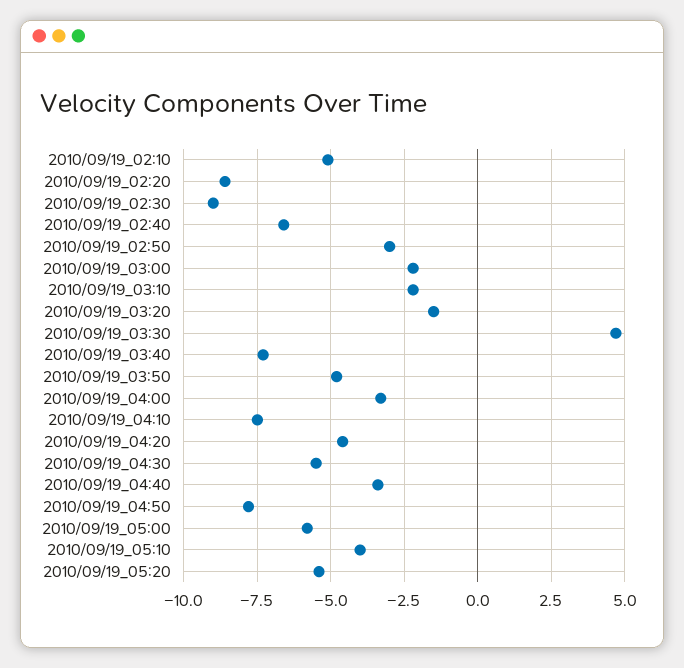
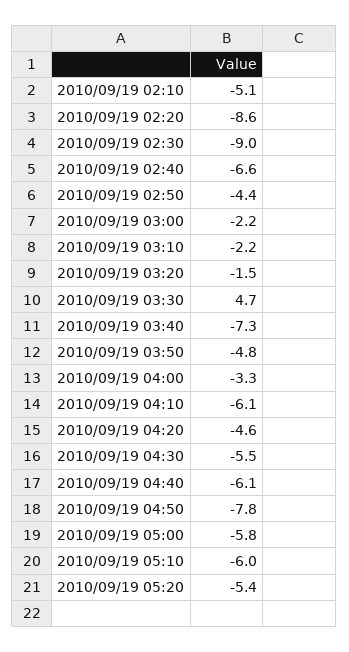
  {
    "2010/09/19_02:10": -5.1,
    "2010/09/19_02:20": -8.6,
    "2010/09/19_02:30": -9,
    "2010/09/19_02:40": -6.6,
-   "2010/09/19_02:50": -3,
+   "2010/09/19_02:50": -4.4,
    "2010/09/19_03:00": -2.2,
    "2010/09/19_03:10": -2.2,
    "2010/09/19_03:20": -1.5,
    "2010/09/19_03:30": 4.7,
    "2010/09/19_03:40": -7.3,
    "2010/09/19_03:50": -4.8,
    "2010/09/19_04:00": -3.3,
-   "2010/09/19_04:10": -7.5,
+   "2010/09/19_04:10": -6.1,
    "2010/09/19_04:20": -4.6,
    "2010/09/19_04:30": -5.5,
-   "2010/09/19_04:40": -3.5,
+   "2010/09/19_04:40": -6.1,
    "2010/09/19_04:50": -7.8,
    "2010/09/19_05:00": -5.8,
-   "2010/09/19_05:10": -4,
+   "2010/09/19_05:10": -6,
    "2010/09/19_05:20": -5.4
  }

